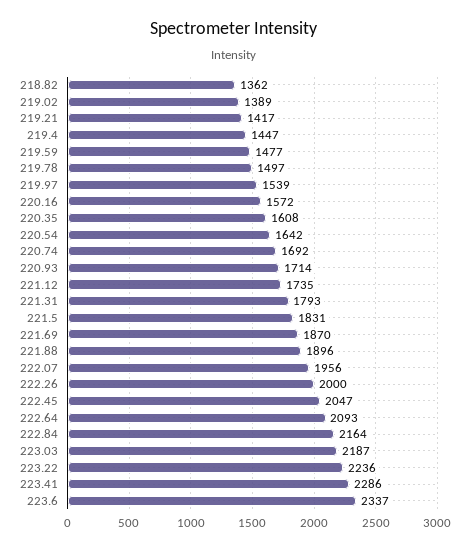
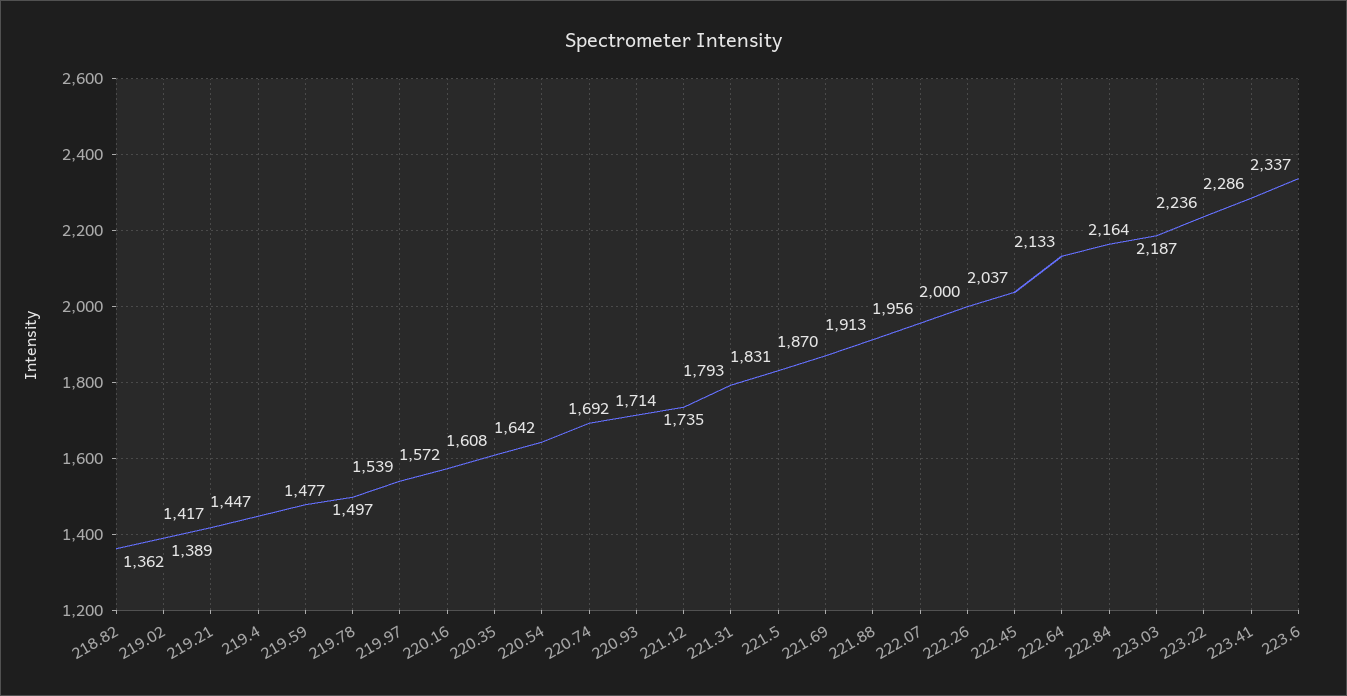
  {
    "218.82": 1362,
    "219.02": 1389,
    "219.21": 1417,
    "219.4": 1447,
    "219.59": 1477,
    "219.78": 1497,
    "219.97": 1539,
    "220.16": 1572,
    "220.35": 1608,
    "220.54": 1642,
    "220.74": 1692,
    "220.93": 1714,
    "221.12": 1735,
    "221.31": 1793,
    "221.5": 1831,
    "221.69": 1870,
-   "221.88": 1896,
+   "221.88": 1913,
    "222.07": 1956,
    "222.26": 2000,
-   "222.45": 2047,
+   "222.45": 2037,
-   "222.64": 2093,
+   "222.64": 2133,
    "222.84": 2164,
    "223.03": 2187,
    "223.22": 2236,
    "223.41": 2286,
    "223.6": 2337
  }

